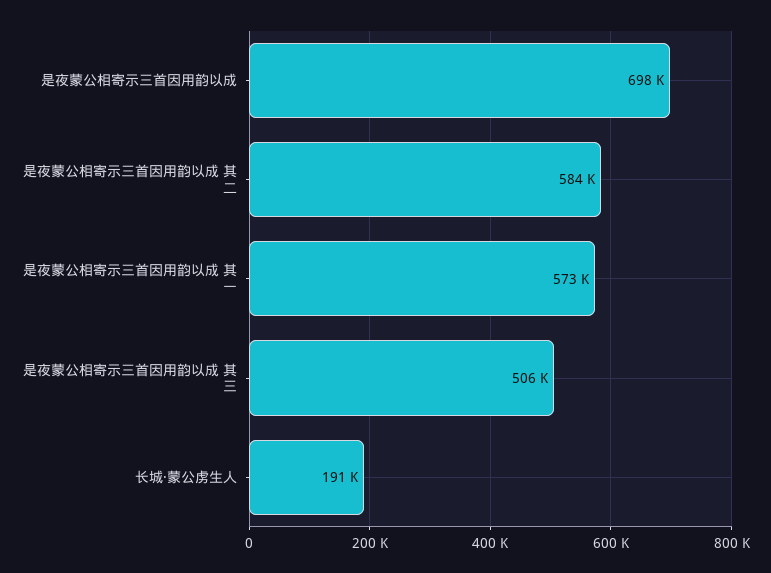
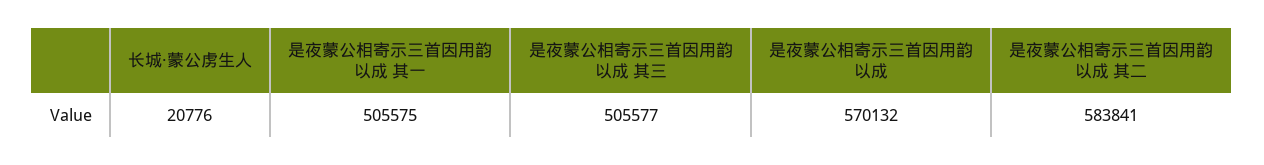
  {
-   "是夜蒙公相寄示三首因用韵以成": 698000,
+   "是夜蒙公相寄示三首因用韵以成": 570132,
    "是夜蒙公相寄示三首因用韵以成 其二": 583841,
-   "是夜蒙公相寄示三首因用韵以成 其一": 573000,
+   "是夜蒙公相寄示三首因用韵以成 其一": 505575,
    "是夜蒙公相寄示三首因用韵以成 其三": 505577,
-   "长城·蒙公虏生人": 191000
+   "长城·蒙公虏生人": 20776
  }

